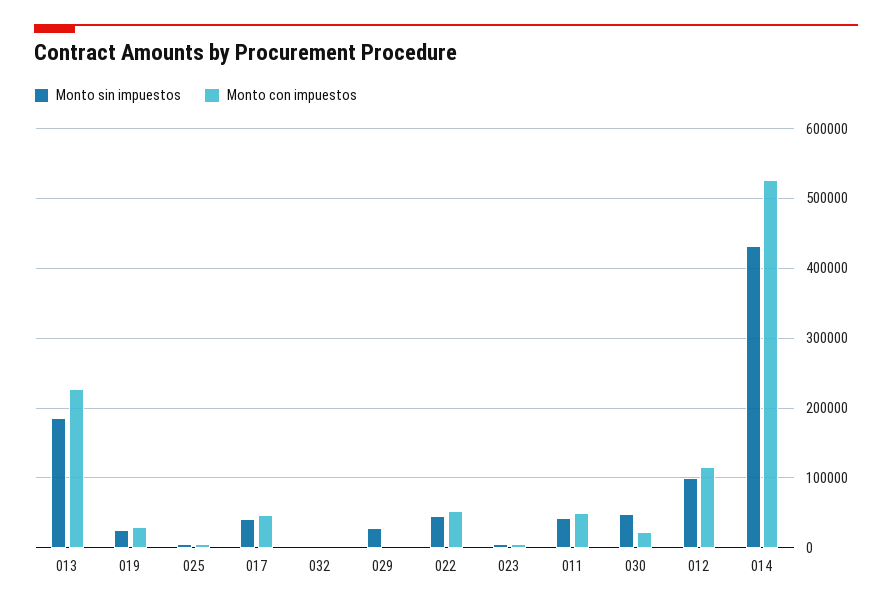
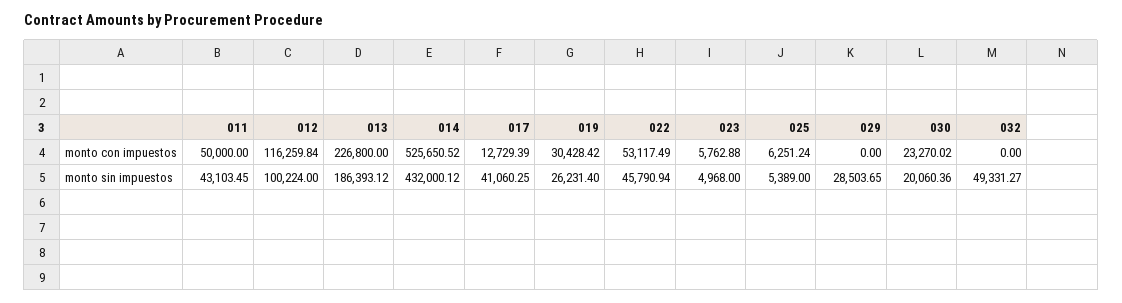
  {
    "Monto sin impuestos": {
      "013": 186393.12,
      "019": 26231.4,
      "025": 5389,
      "017": 41060.25,
-     "032": 0,
+     "032": 49331.27,
      "029": 28503.65,
      "022": 45790.94,
      "023": 4968,
      "011": 43103.45,
-     "030": 50000,
+     "030": 20060.36,
      "012": 100224,
      "014": 432000.12
    },
    "Monto con impuestos": {
      "013": 226800,
      "019": 30428.42,
      "025": 6251.24,
-     "017": 50000,
+     "017": 12729.39,
      "032": 0,
      "029": 0,
      "022": 53117.49,
      "023": 5762.88,
      "011": 50000,
      "030": 23270.02,
      "012": 116259.84,
      "014": 525650.52
    }
  }

